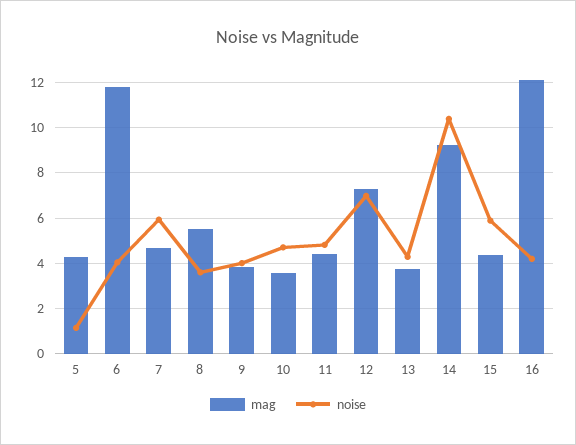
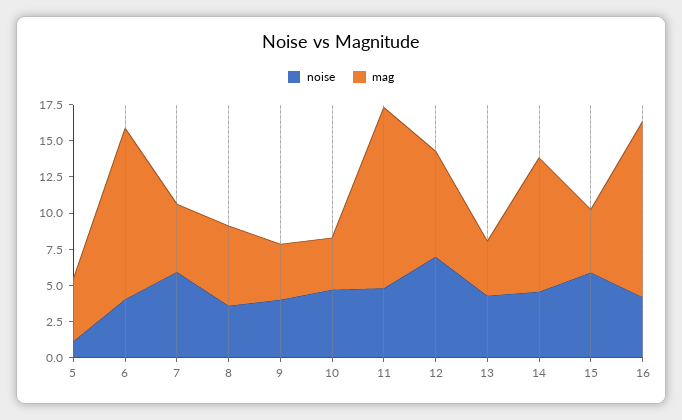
  {
    "mag": {
      "5": 4.5,
      "6": 12,
      "7": 4.5,
      "8": 5.5,
      "9": 4,
      "10": 3.5,
-     "11": 4.5,
+     "11": 12.5,
      "12": 7.5,
      "13": 4,
      "14": 9,
      "15": 4.5,
      "16": 12
    },
    "noise": {
      "5": 1,
      "6": 4,
      "7": 6,
      "8": 3.5,
      "9": 4,
      "10": 4.5,
      "11": 5,
      "12": 7,
      "13": 4.5,
-     "14": 10.5,
+     "14": 5,
      "15": 6,
      "16": 4
    }
  }

